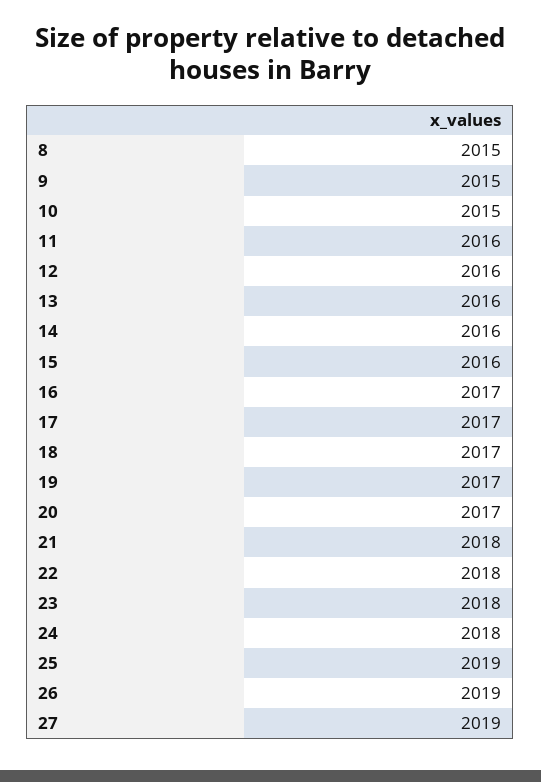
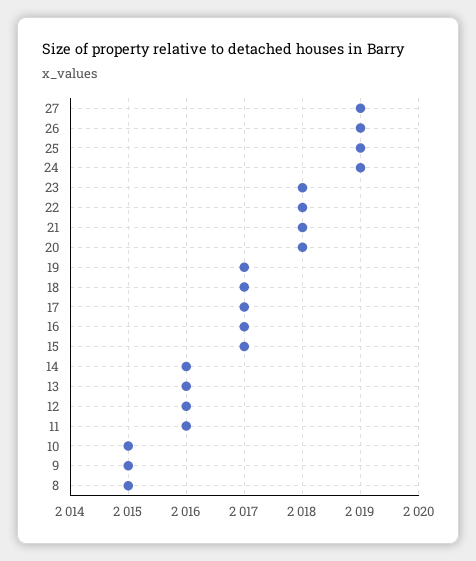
  {
    "8": 2015,
    "9": 2015,
    "10": 2015,
    "11": 2016,
    "12": 2016,
    "13": 2016,
    "14": 2016,
-   "15": 2016,
+   "15": 2017,
    "16": 2017,
    "17": 2017,
    "18": 2017,
    "19": 2017,
-   "20": 2017,
+   "20": 2018,
    "21": 2018,
    "22": 2018,
    "23": 2018,
-   "24": 2018,
+   "24": 2019,
    "25": 2019,
    "26": 2019,
    "27": 2019
  }

